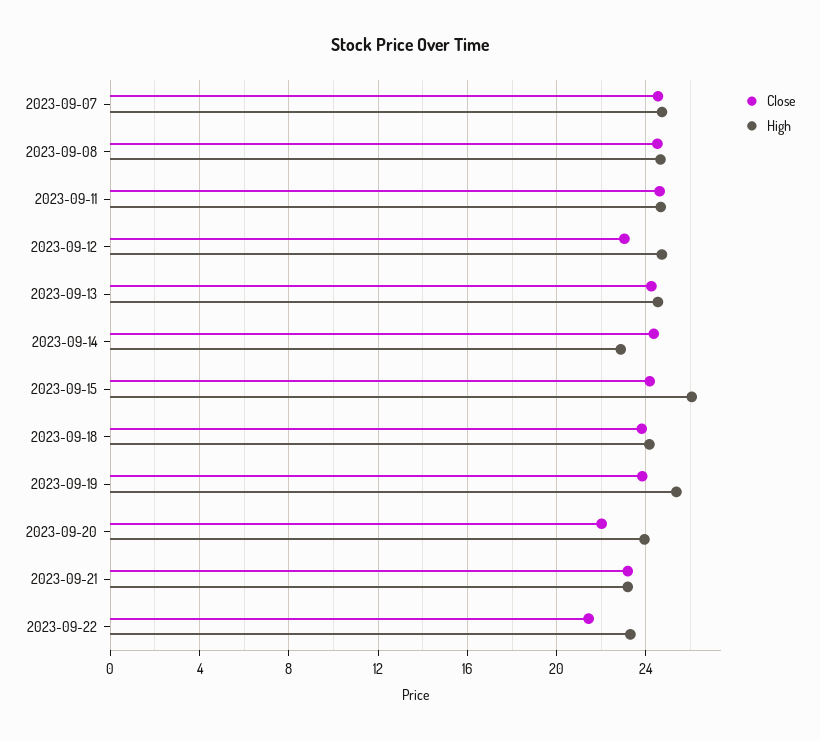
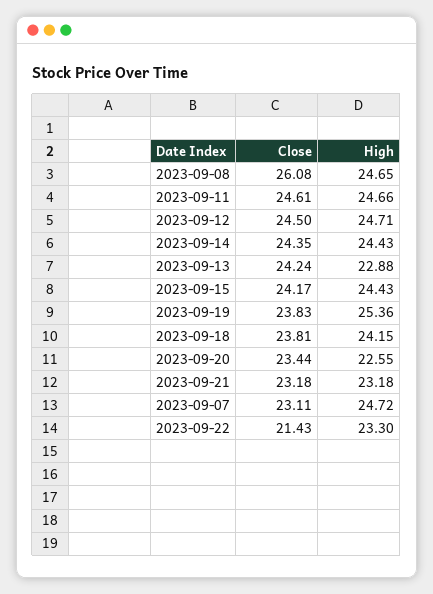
  {
    "Close": {
-     "2023-09-07": 24.5,
+     "2023-09-07": 23.11,
-     "2023-09-08": 24.5,
+     "2023-09-08": 26.08,
      "2023-09-11": 24.61,
-     "2023-09-12": 23,
+     "2023-09-12": 24.5,
      "2023-09-13": 24.24,
      "2023-09-14": 24.35,
      "2023-09-15": 24.17,
      "2023-09-18": 23.81,
      "2023-09-19": 23.83,
-     "2023-09-20": 22,
+     "2023-09-20": 23.44,
      "2023-09-21": 23.18,
      "2023-09-22": 21.43
    },
    "High": {
      "2023-09-07": 24.72,
      "2023-09-08": 24.65,
      "2023-09-11": 24.66,
      "2023-09-12": 24.71,
-     "2023-09-13": 24.5,
+     "2023-09-13": 22.88,
-     "2023-09-14": 23,
+     "2023-09-14": 24.43,
-     "2023-09-15": 26,
+     "2023-09-15": 24.43,
      "2023-09-18": 24.15,
      "2023-09-19": 25.36,
-     "2023-09-20": 24,
+     "2023-09-20": 22.55,
      "2023-09-21": 23.18,
      "2023-09-22": 23.3
    }
  }

